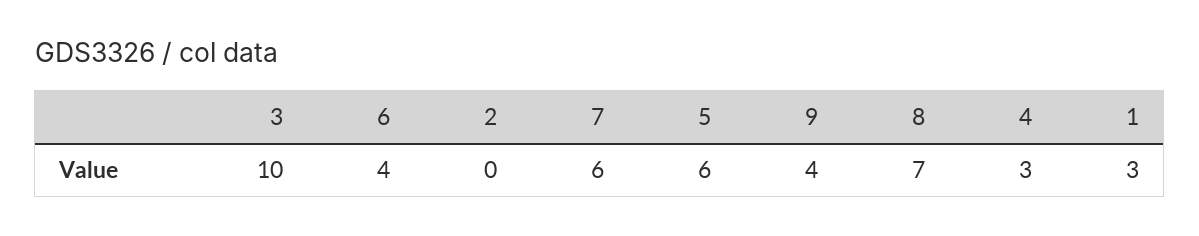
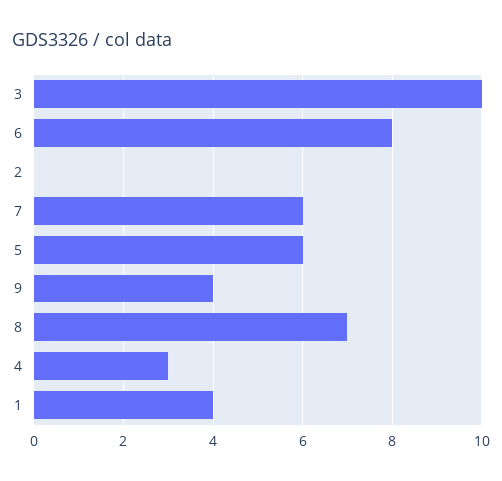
  {
    "3": 10,
-   "6": 4,
+   "6": 8,
    "2": 0,
    "7": 6,
    "5": 6,
    "9": 4,
    "8": 7,
    "4": 3,
-   "1": 3
+   "1": 4
  }

